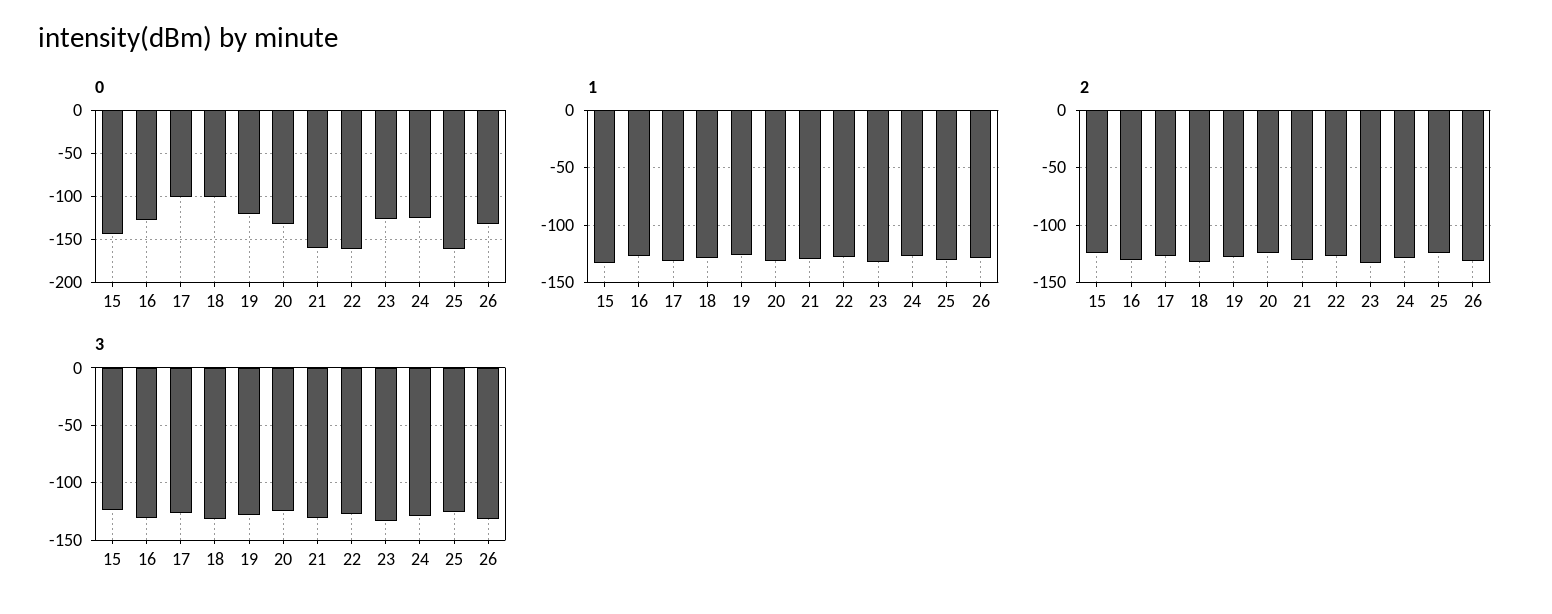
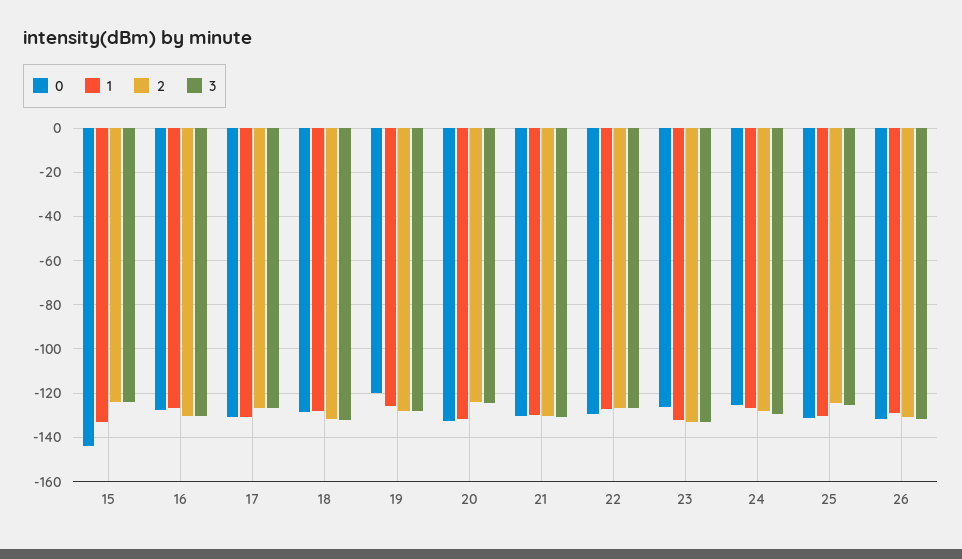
  {
    "0": {
      "15": -145,
      "16": -130,
-     "17": -100,
+     "17": -130,
-     "18": -100,
+     "18": -130,
      "19": -120,
      "20": -135,
-     "21": -160,
+     "21": -130,
-     "22": -160,
+     "22": -130,
      "23": -125,
      "24": -125,
-     "25": -160,
+     "25": -130,
      "26": -130
    },
    "1": {
      "15": -135,
      "16": -125,
      "17": -130,
      "18": -130,
      "19": -125,
      "20": -130,
      "21": -130,
      "22": -125,
      "23": -130,
      "24": -125,
      "25": -130,
      "26": -130
    },
    "2": {
      "15": -125,
      "16": -130,
      "17": -125,
      "18": -130,
      "19": -130,
      "20": -125,
      "21": -130,
      "22": -125,
      "23": -135,
      "24": -130,
      "25": -125,
      "26": -130
    },
    "3": {
      "15": -125,
      "16": -130,
      "17": -125,
      "18": -130,
      "19": -130,
      "20": -125,
      "21": -130,
      "22": -125,
      "23": -135,
      "24": -130,
      "25": -125,
      "26": -130
    }
  }

